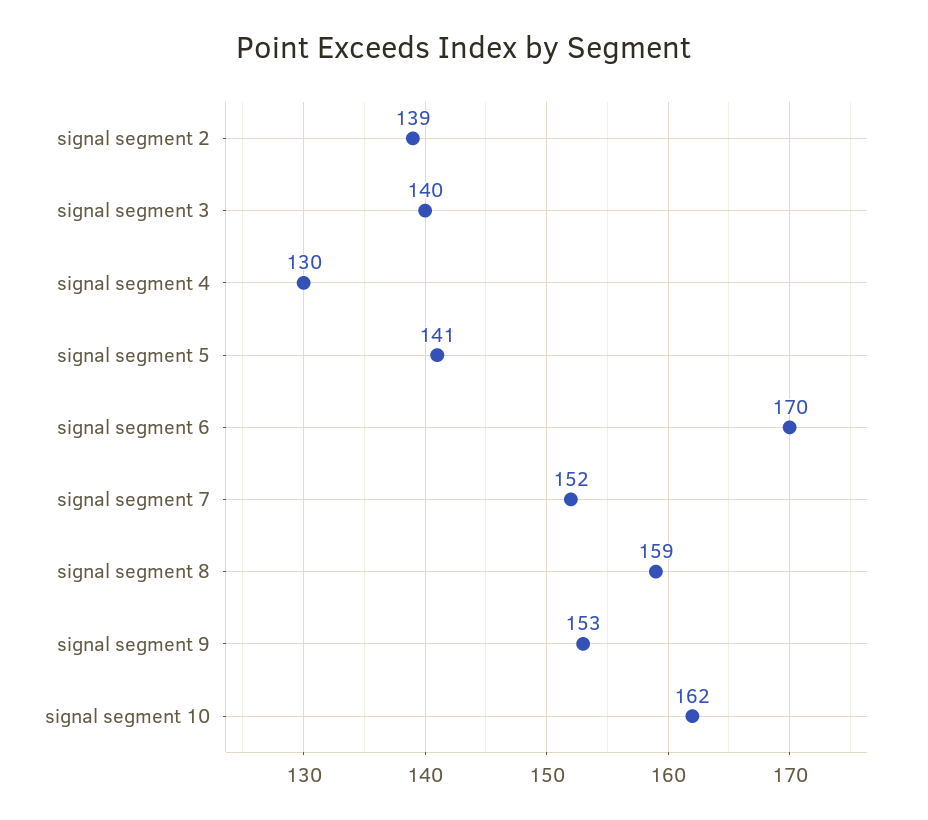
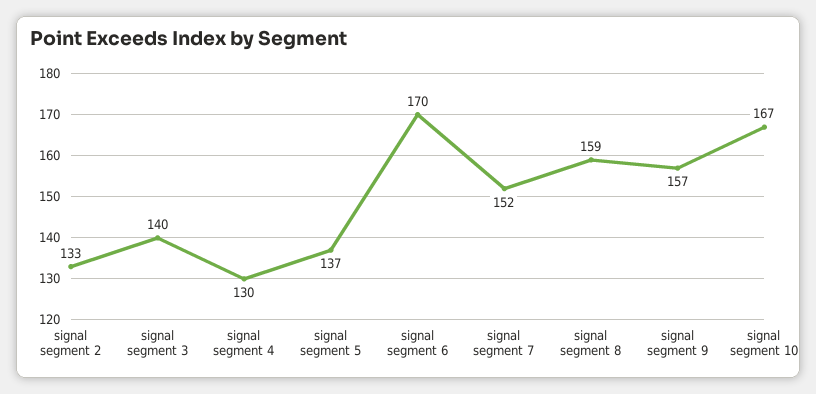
  {
-   "signal segment 2": 139,
+   "signal segment 2": 133,
    "signal segment 3": 140,
    "signal segment 4": 130,
-   "signal segment 5": 141,
+   "signal segment 5": 137,
    "signal segment 6": 170,
    "signal segment 7": 152,
    "signal segment 8": 159,
-   "signal segment 9": 153,
+   "signal segment 9": 157,
-   "signal segment 10": 162
+   "signal segment 10": 167
  }

